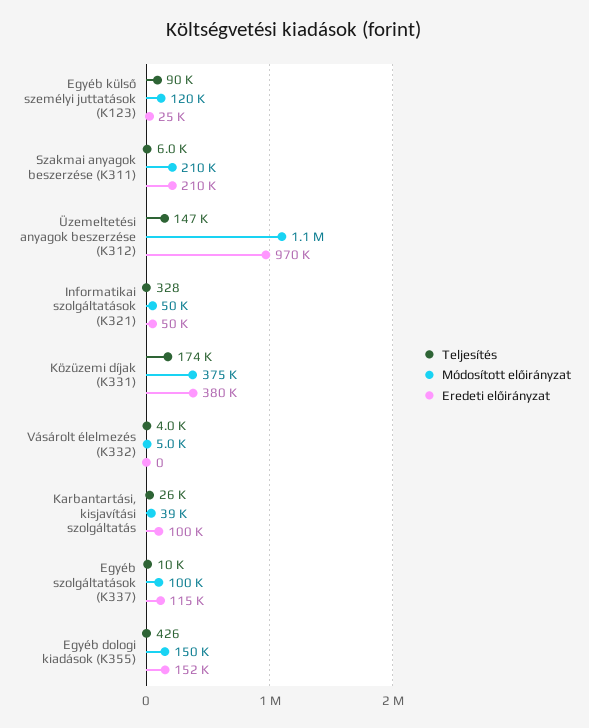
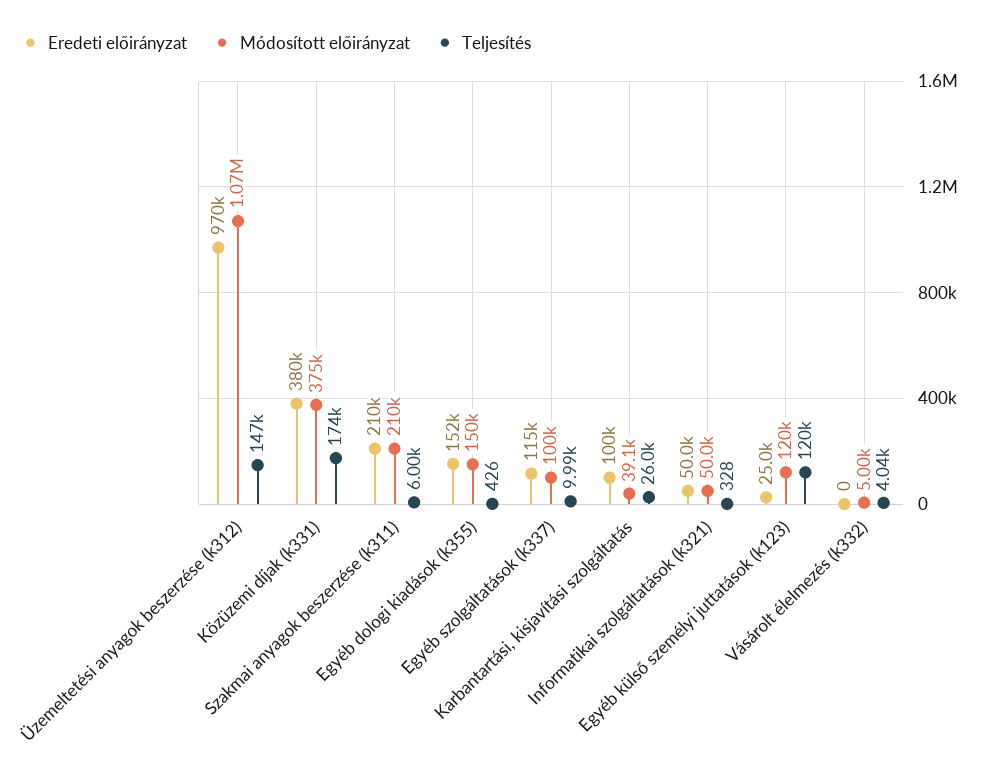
  {
    "Teljesítés": {
-     "Egyéb külső személyi juttatások (K123)": 90000,
+     "Egyéb külső személyi juttatások (K123)": 120000,
      "Szakmai anyagok beszerzése (K311)": 6000,
      "Üzemeltetési anyagok beszerzése (K312)": 147000,
      "Informatikai szolgáltatások (K321)": 328,
      "Közüzemi díjak (K331)": 174000,
      "Vásárolt élelmezés (K332)": 4040,
      "Karbantartási, kisjavítási szolgáltatás": 26000,
      "Egyéb szolgáltatások (K337)": 9990,
      "Egyéb dologi kiadások (K355)": 426
    },
    "Módosított előirányzat": {
      "Egyéb külső személyi juttatások (K123)": 120000,
      "Szakmai anyagok beszerzése (K311)": 210000,
      "Üzemeltetési anyagok beszerzése (K312)": 1070000,
      "Informatikai szolgáltatások (K321)": 50000,
      "Közüzemi díjak (K331)": 375000,
      "Vásárolt élelmezés (K332)": 5000,
      "Karbantartási, kisjavítási szolgáltatás": 39100,
      "Egyéb szolgáltatások (K337)": 100000,
      "Egyéb dologi kiadások (K355)": 150000
    },
    "Eredeti előirányzat": {
      "Egyéb külső személyi juttatások (K123)": 25000,
      "Szakmai anyagok beszerzése (K311)": 210000,
      "Üzemeltetési anyagok beszerzése (K312)": 970000,
      "Informatikai szolgáltatások (K321)": 50000,
      "Közüzemi díjak (K331)": 380000,
      "Vásárolt élelmezés (K332)": 0,
      "Karbantartási, kisjavítási szolgáltatás": 100000,
      "Egyéb szolgáltatások (K337)": 115000,
      "Egyéb dologi kiadások (K355)": 152000
    }
  }

